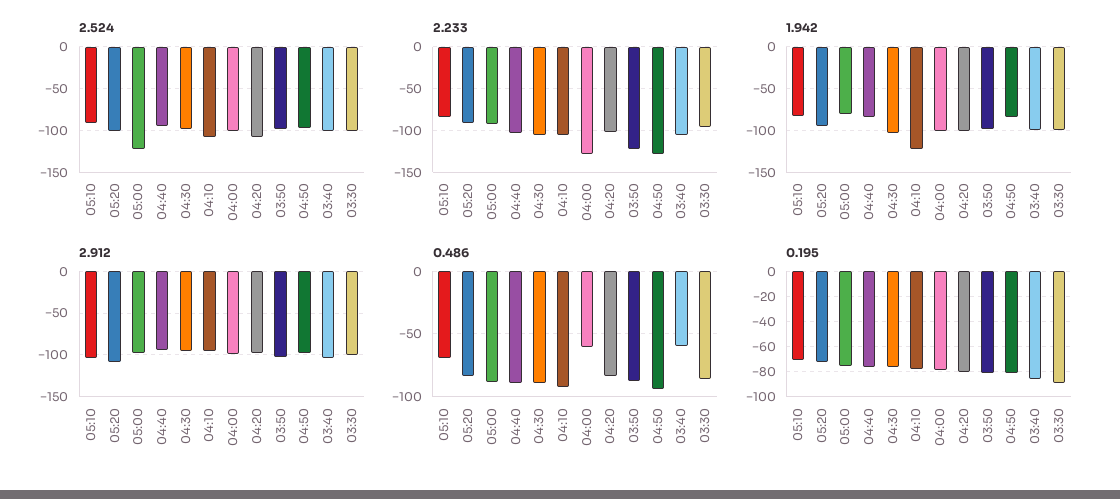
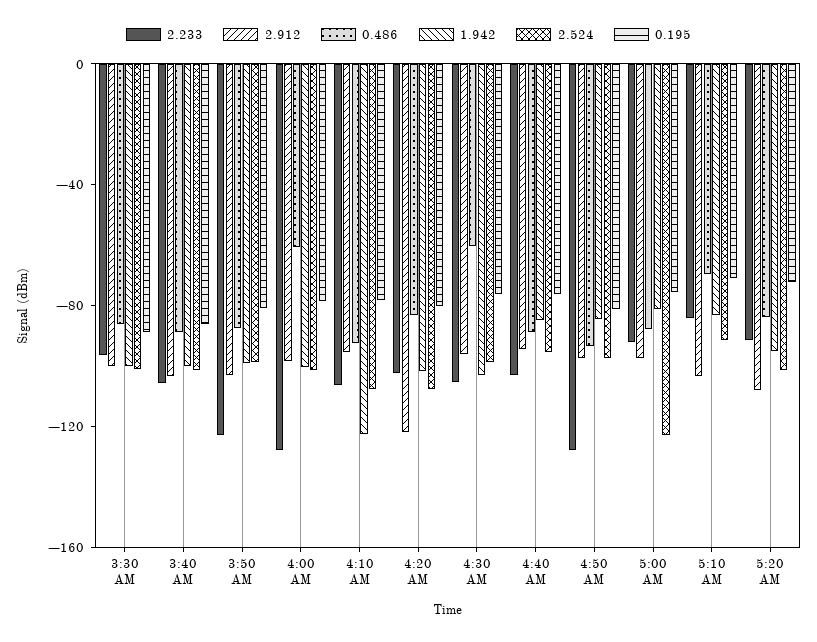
  {
    "2.524": {
      "05:10": -90,
      "05:20": -100,
      "05:00": -120,
      "04:40": -100,
      "04:30": -100,
      "04:10": -110,
      "04:00": -100,
      "04:20": -110,
      "03:50": -100,
      "04:50": -100,
      "03:40": -100,
      "03:30": -100
    },
    "2.233": {
      "05:10": -80,
      "05:20": -90,
      "05:00": -90,
      "04:40": -100,
      "04:30": -110,
      "04:10": -110,
      "04:00": -130,
      "04:20": -100,
      "03:50": -120,
      "04:50": -130,
      "03:40": -110,
      "03:30": -100
    },
    "1.942": {
      "05:10": -80,
      "05:20": -90,
      "05:00": -80,
      "04:40": -80,
      "04:30": -100,
      "04:10": -120,
      "04:00": -100,
      "04:20": -100,
      "03:50": -100,
      "04:50": -80,
      "03:40": -100,
      "03:30": -100
    },
    "2.912": {
      "05:10": -100,
      "05:20": -110,
      "05:00": -100,
      "04:40": -90,
      "04:30": -100,
      "04:10": -100,
      "04:00": -100,
-     "04:20": -100,
+     "04:20": -120,
      "03:50": -100,
      "04:50": -100,
      "03:40": -100,
      "03:30": -100
    },
    "0.486": {
      "05:10": -70,
      "05:20": -85,
      "05:00": -90,
      "04:40": -90,
-     "04:30": -90,
+     "04:30": -60,
      "04:10": -90,
      "04:00": -60,
      "04:20": -85,
      "03:50": -90,
      "04:50": -95,
-     "03:40": -60,
+     "03:40": -90,
      "03:30": -85
    },
    "0.195": {
      "05:10": -70,
      "05:20": -70,
      "05:00": -75,
      "04:40": -75,
      "04:30": -75,
      "04:10": -80,
      "04:00": -80,
      "04:20": -80,
      "03:50": -80,
      "04:50": -80,
      "03:40": -85,
      "03:30": -90
    }
  }

